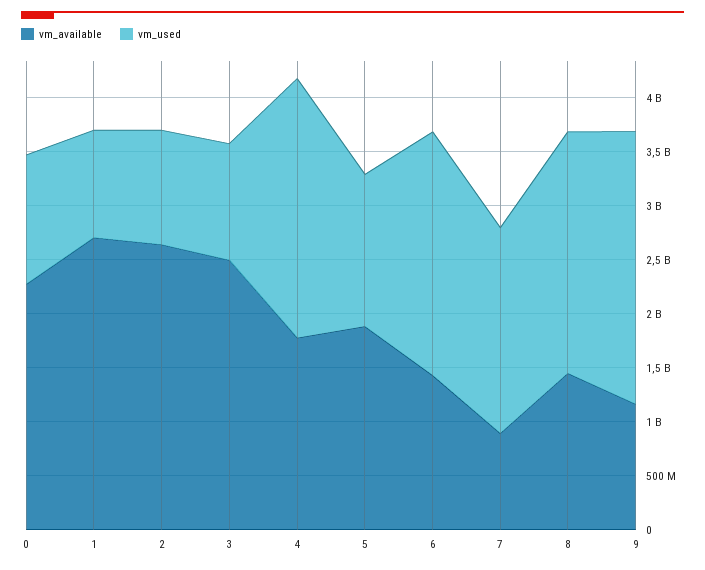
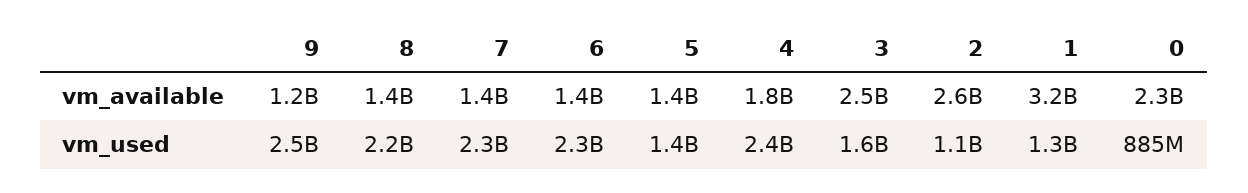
  {
    "vm_available": {
      "0": 2300000000,
-     "1": 2700000000,
+     "1": 3200000000,
      "2": 2600000000,
      "3": 2500000000,
      "4": 1800000000,
-     "5": 1900000000,
+     "5": 1400000000,
      "6": 1400000000,
-     "7": 900000000,
+     "7": 1400000000,
      "8": 1400000000,
      "9": 1200000000
    },
    "vm_used": {
-     "0": 1200000000,
+     "0": 885000000,
-     "1": 1000000000,
+     "1": 1300000000,
      "2": 1100000000,
-     "3": 1100000000,
+     "3": 1600000000,
      "4": 2400000000,
      "5": 1400000000,
      "6": 2300000000,
-     "7": 1900000000,
+     "7": 2300000000,
      "8": 2200000000,
      "9": 2500000000
    }
  }

